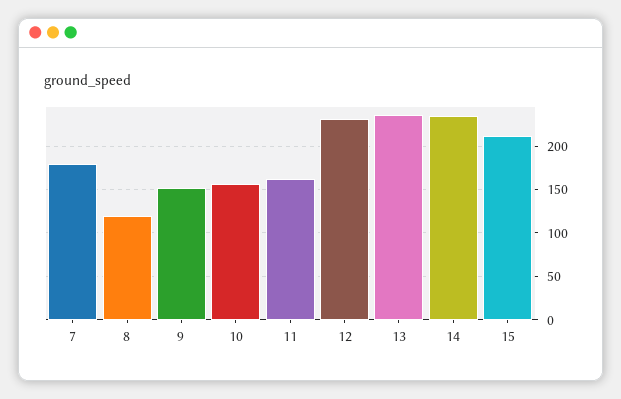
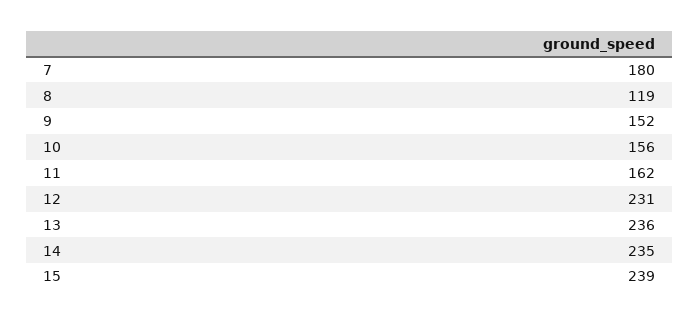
  {
    "7": 180,
    "8": 119,
    "9": 152,
    "10": 156,
    "11": 162,
    "12": 231,
    "13": 236,
    "14": 235,
-   "15": 210
+   "15": 239
  }

